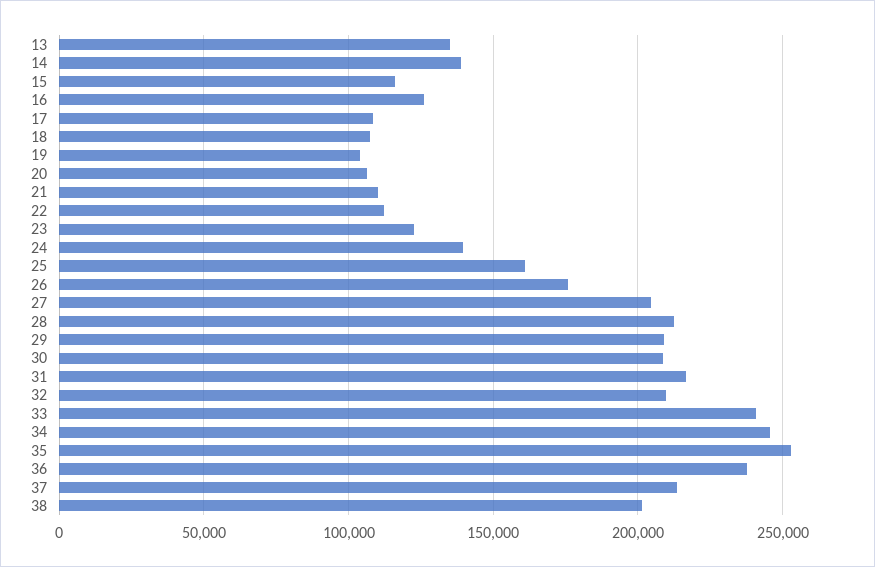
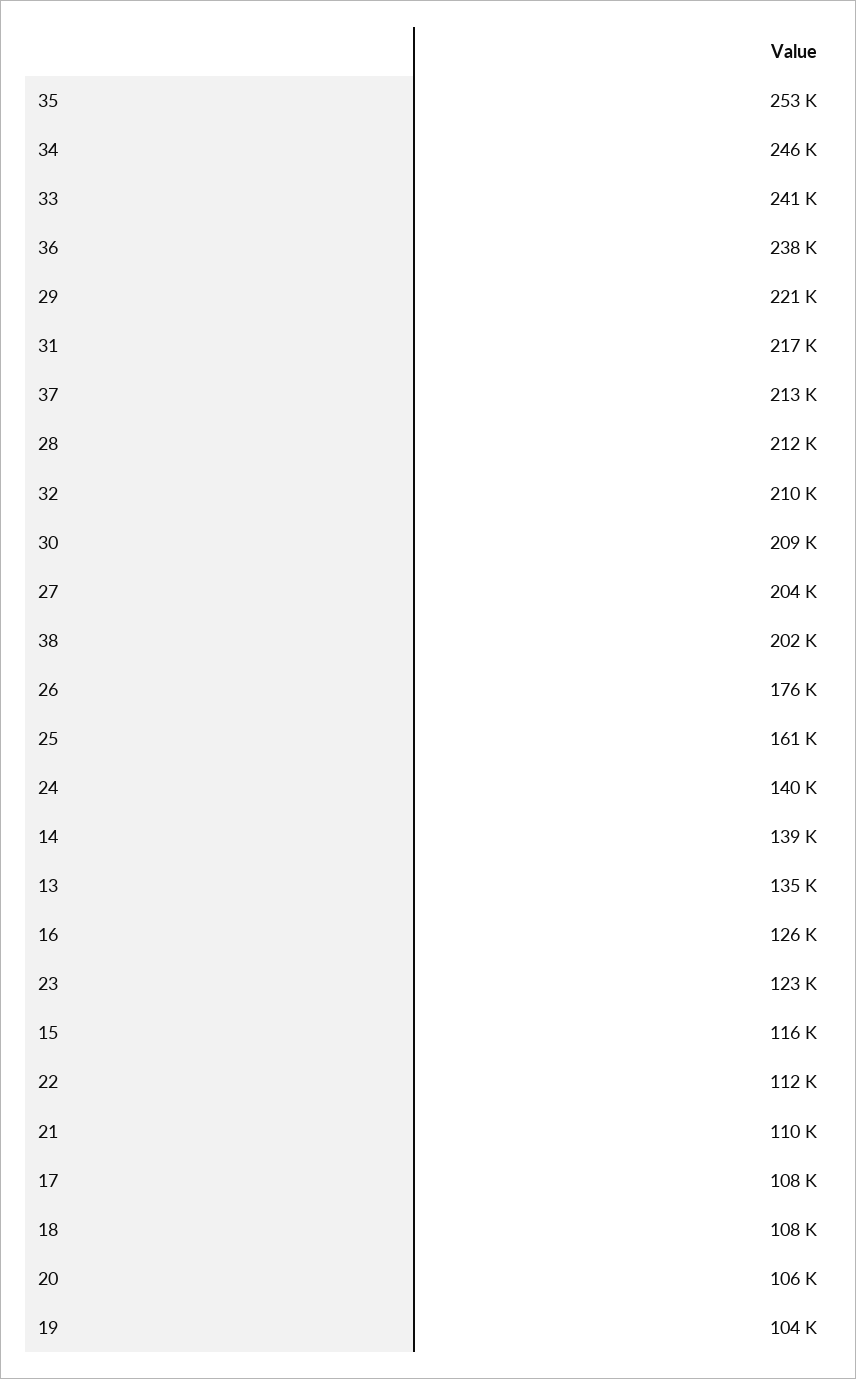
  {
    "13": 135000,
    "14": 139000,
    "15": 116000,
    "16": 126000,
    "17": 108000,
    "18": 108000,
    "19": 104000,
    "20": 106000,
    "21": 110000,
    "22": 112000,
    "23": 123000,
    "24": 140000,
    "25": 161000,
    "26": 176000,
    "27": 204000,
    "28": 212000,
-   "29": 210000,
+   "29": 221000,
    "30": 209000,
    "31": 217000,
    "32": 210000,
    "33": 241000,
    "34": 246000,
    "35": 253000,
    "36": 238000,
    "37": 213000,
    "38": 202000
  }

